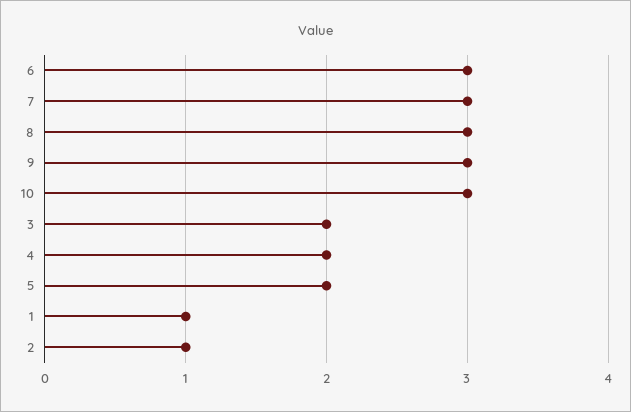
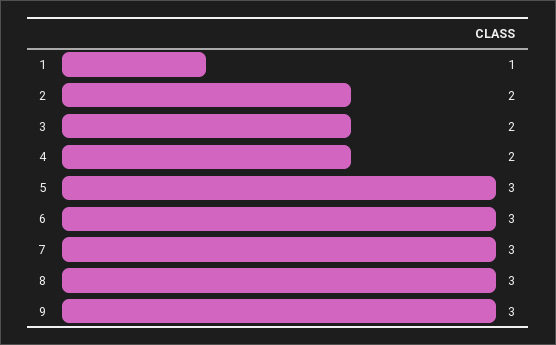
  {
    "6": 3,
    "7": 3,
    "8": 3,
    "9": 3,
-   "10": 3,
    "3": 2,
    "4": 2,
-   "5": 2,
+   "5": 3,
    "1": 1,
-   "2": 1
+   "2": 2
  }

